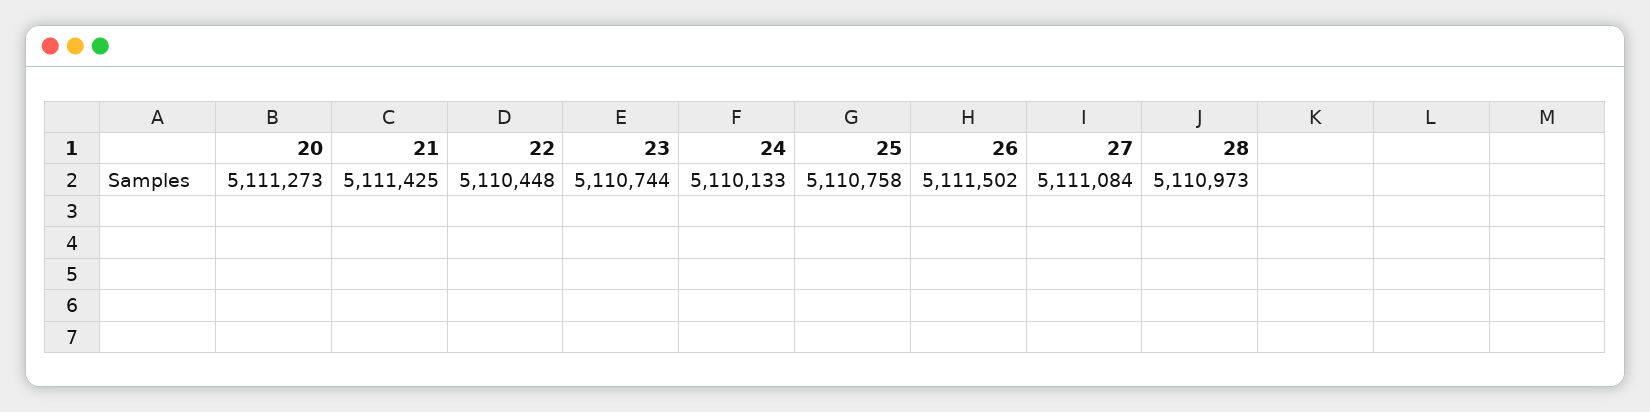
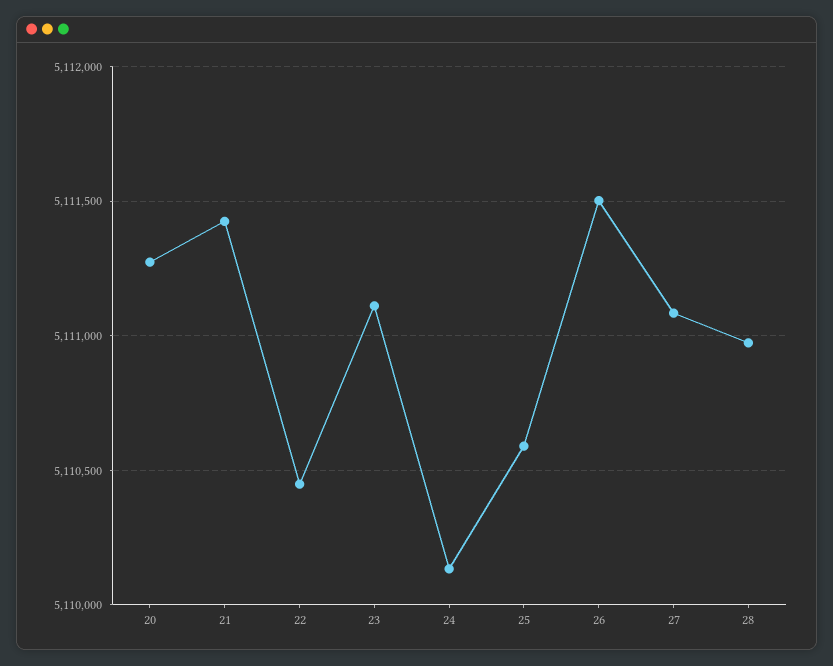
  {
    "20": 5111273,
    "21": 5111425,
    "22": 5110448,
-   "23": 5110744,
+   "23": 5111100,
    "24": 5110133,
-   "25": 5110758,
+   "25": 5110600,
    "26": 5111502,
    "27": 5111084,
    "28": 5110973
  }

